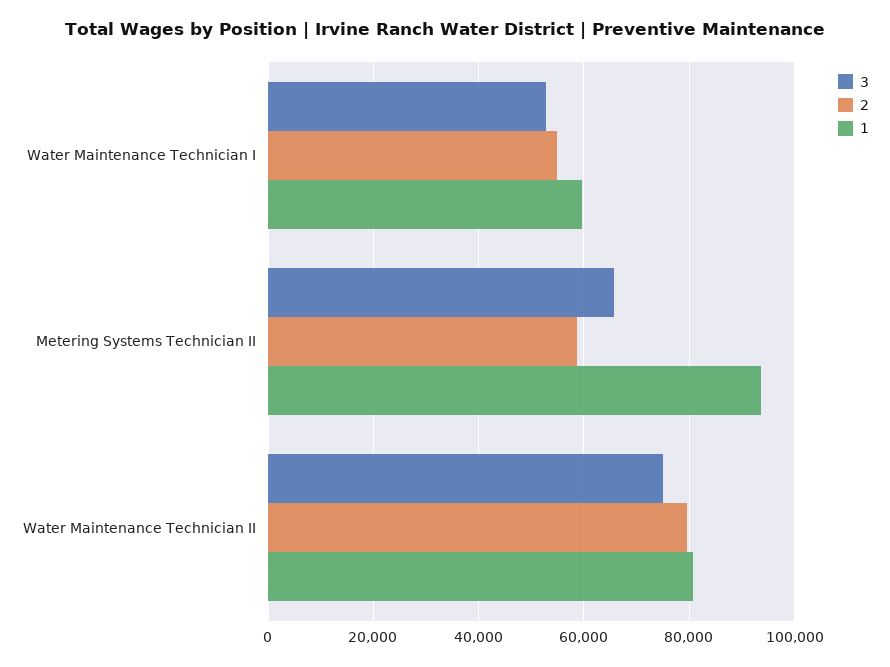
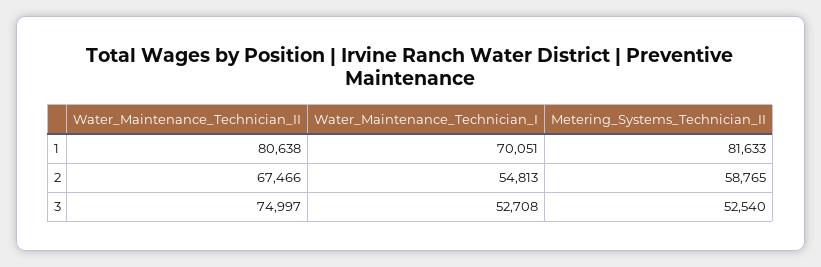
  {
    "3": {
      "Water Maintenance Technician I": 52708,
-     "Metering Systems Technician II": 66000,
+     "Metering Systems Technician II": 52540,
      "Water Maintenance Technician II": 74997
    },
    "2": {
      "Water Maintenance Technician I": 54813,
      "Metering Systems Technician II": 58765,
-     "Water Maintenance Technician II": 80000
+     "Water Maintenance Technician II": 67466
    },
    "1": {
-     "Water Maintenance Technician I": 60000,
+     "Water Maintenance Technician I": 70051,
-     "Metering Systems Technician II": 94000,
+     "Metering Systems Technician II": 81633,
      "Water Maintenance Technician II": 80638
    }
  }

